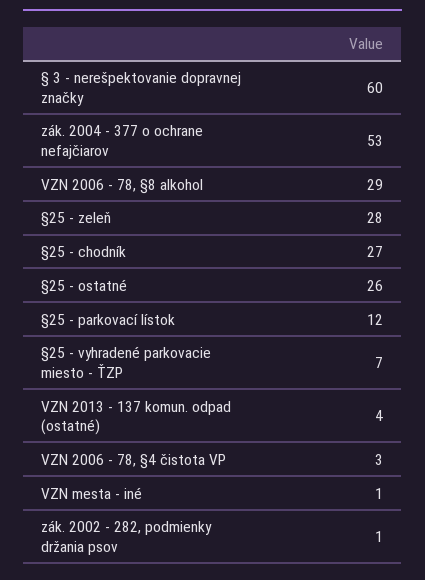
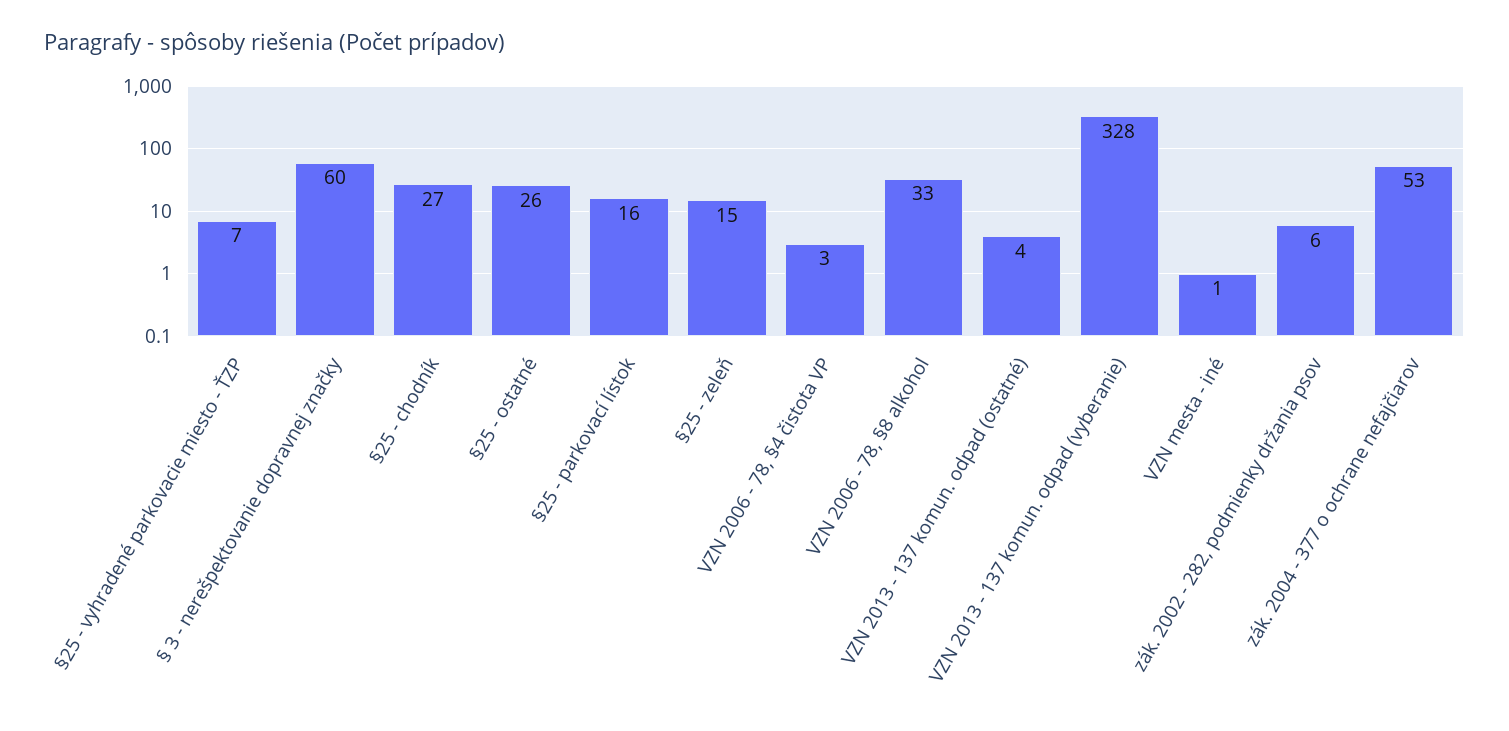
  {
    "§ 3 - nerešpektovanie dopravnej značky": 60,
    "zák. 2004 - 377 o ochrane nefajčiarov": 53,
-   "VZN 2006 - 78, §8 alkohol": 29,
+   "VZN 2006 - 78, §8 alkohol": 33,
-   "§25 - zeleň": 28,
+   "§25 - zeleň": 15,
    "§25 - chodník": 27,
    "§25 - ostatné": 26,
-   "§25 - parkovací lístok": 12,
+   "§25 - parkovací lístok": 16,
    "§25 - vyhradené parkovacie miesto - ŤZP": 7,
    "VZN 2013 - 137 komun. odpad (ostatné)": 4,
    "VZN 2006 - 78, §4 čistota VP": 3,
    "VZN mesta - iné": 1,
-   "zák. 2002 - 282, podmienky držania psov": 1
+   "zák. 2002 - 282, podmienky držania psov": 6,
+   "VZN 2013 - 137 komun. odpad (vyberanie)": 328
  }

